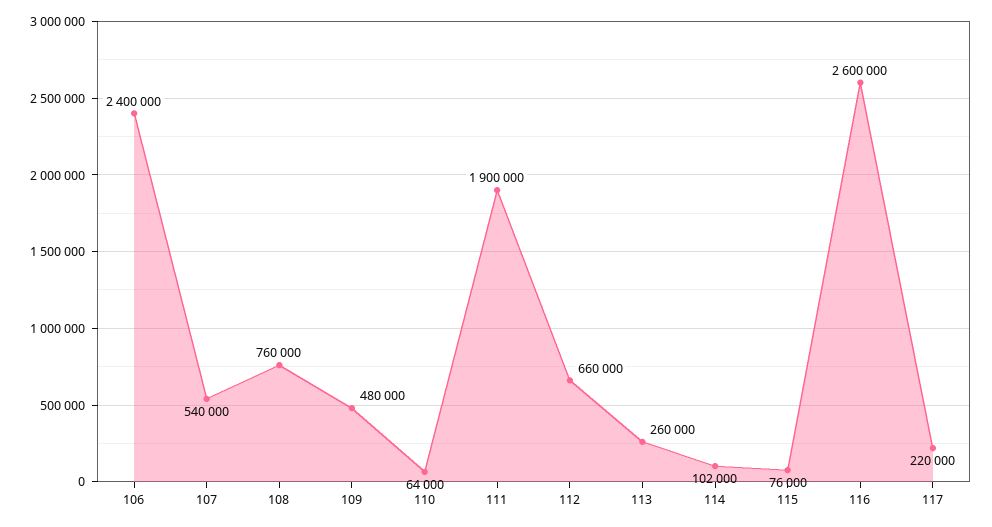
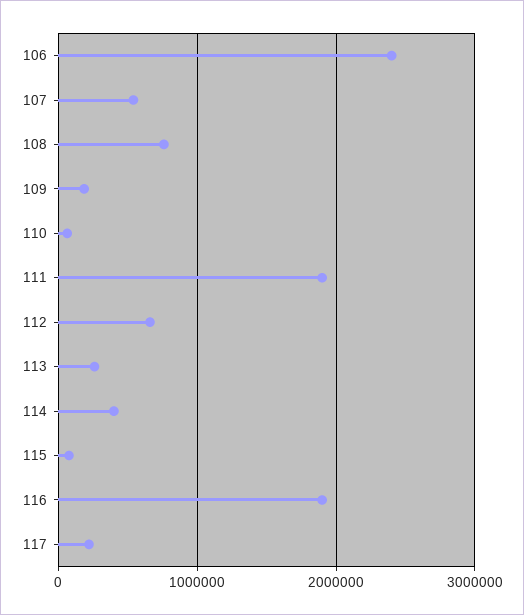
  {
    "106": 2400000,
    "107": 540000,
    "108": 760000,
-   "109": 480000,
+   "109": 200000,
    "110": 64000,
    "111": 1900000,
    "112": 660000,
    "113": 260000,
-   "114": 102000,
+   "114": 400000,
    "115": 76000,
-   "116": 2600000,
+   "116": 1900000,
    "117": 220000
  }

